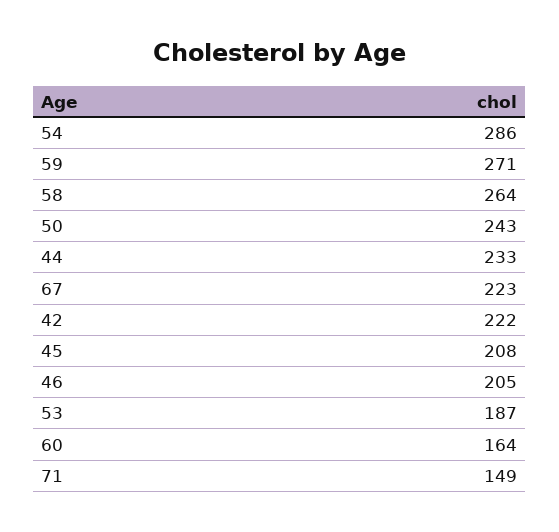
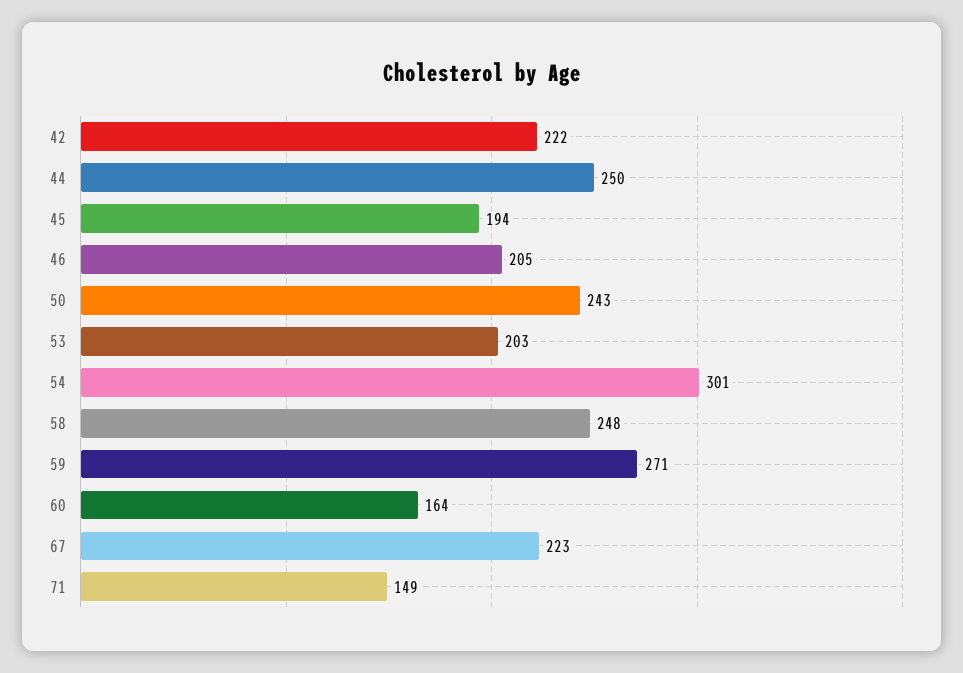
  {
-   "54": 286,
+   "54": 301,
    "59": 271,
-   "58": 264,
+   "58": 248,
    "50": 243,
-   "44": 233,
+   "44": 250,
    "67": 223,
    "42": 222,
-   "45": 208,
+   "45": 194,
    "46": 205,
-   "53": 187,
+   "53": 203,
    "60": 164,
    "71": 149
  }

